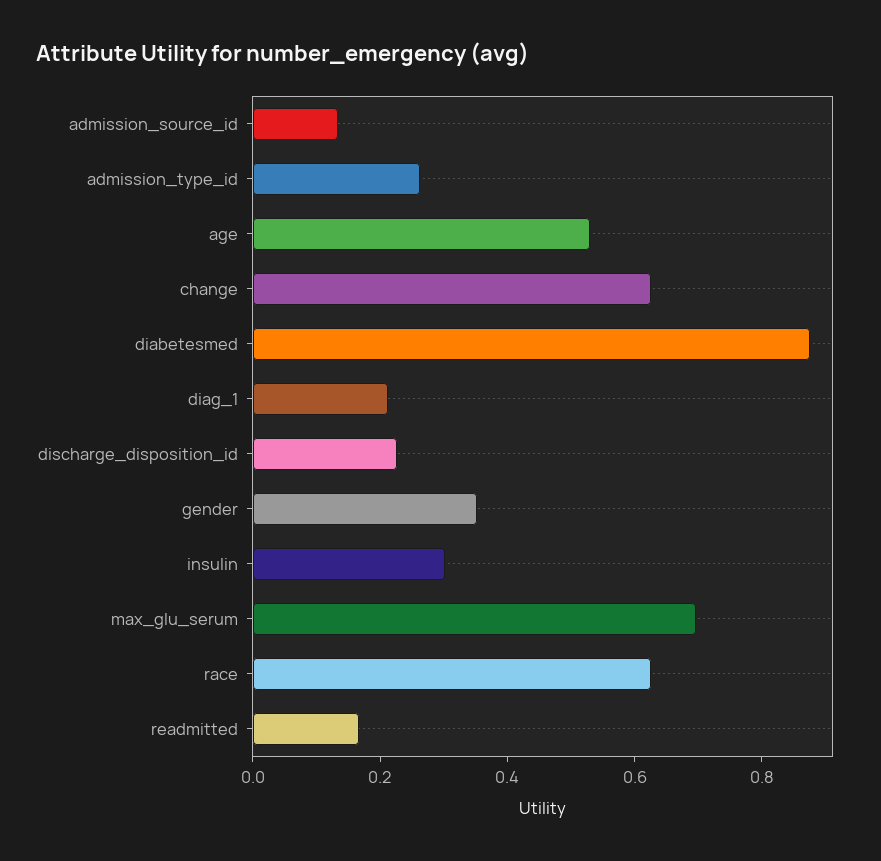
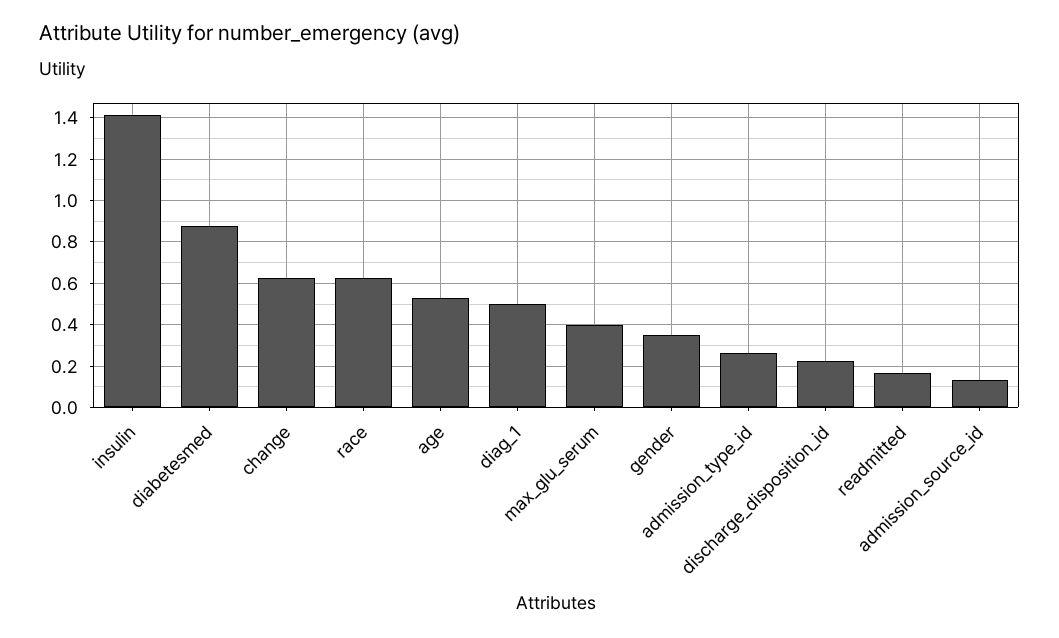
  {
    "admission_source_id": 0.15,
    "admission_type_id": 0.25,
    "age": 0.55,
    "change": 0.65,
    "diabetesmed": 0.9,
-   "diag_1": 0.2,
+   "diag_1": 0.5,
    "discharge_disposition_id": 0.25,
    "gender": 0.35,
-   "insulin": 0.3,
+   "insulin": 1.4,
-   "max_glu_serum": 0.7,
+   "max_glu_serum": 0.4,
    "race": 0.65,
    "readmitted": 0.15
  }

